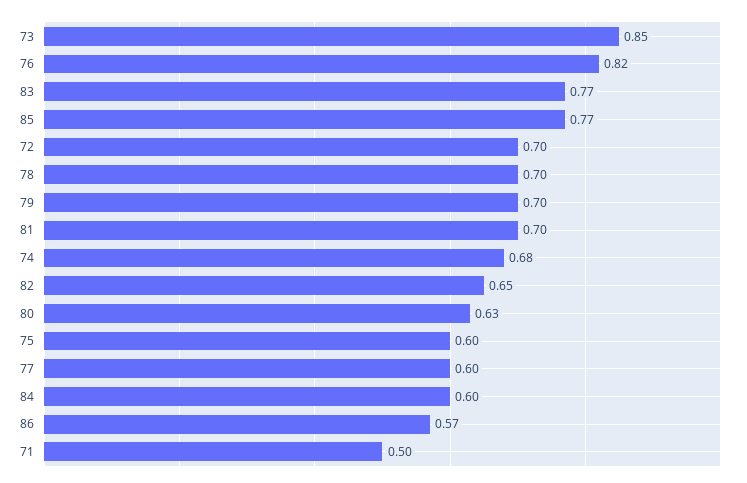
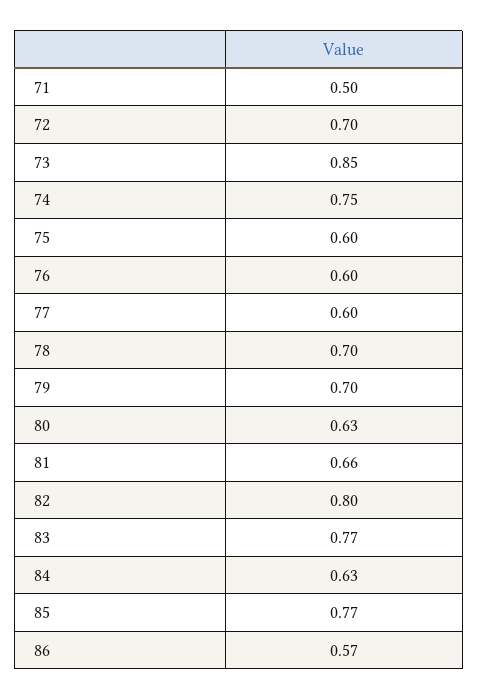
  {
    "73": 0.85,
-   "76": 0.82,
+   "76": 0.6,
    "83": 0.77,
    "85": 0.77,
    "72": 0.7,
    "78": 0.7,
    "79": 0.7,
-   "81": 0.7,
+   "81": 0.66,
-   "74": 0.68,
+   "74": 0.75,
-   "82": 0.65,
+   "82": 0.8,
    "80": 0.63,
    "75": 0.6,
    "77": 0.6,
-   "84": 0.6,
+   "84": 0.63,
    "86": 0.57,
    "71": 0.5
  }

